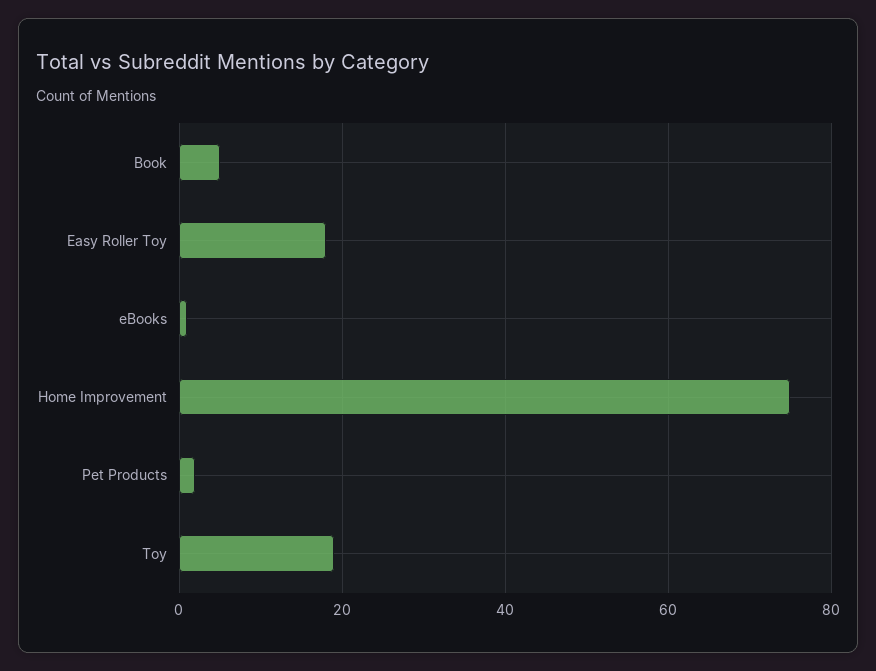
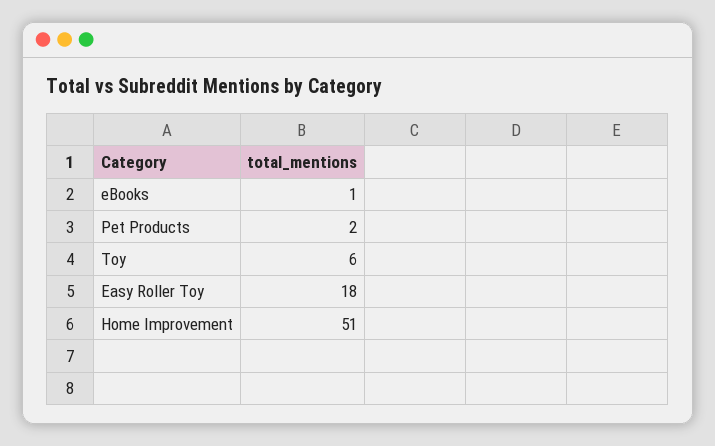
  {
-   "Book": 5,
    "Easy Roller Toy": 18,
    "eBooks": 1,
-   "Home Improvement": 75,
+   "Home Improvement": 51,
    "Pet Products": 2,
-   "Toy": 20
+   "Toy": 6
  }

